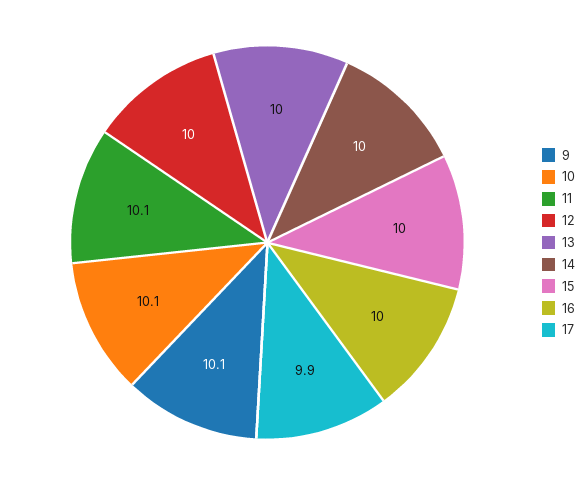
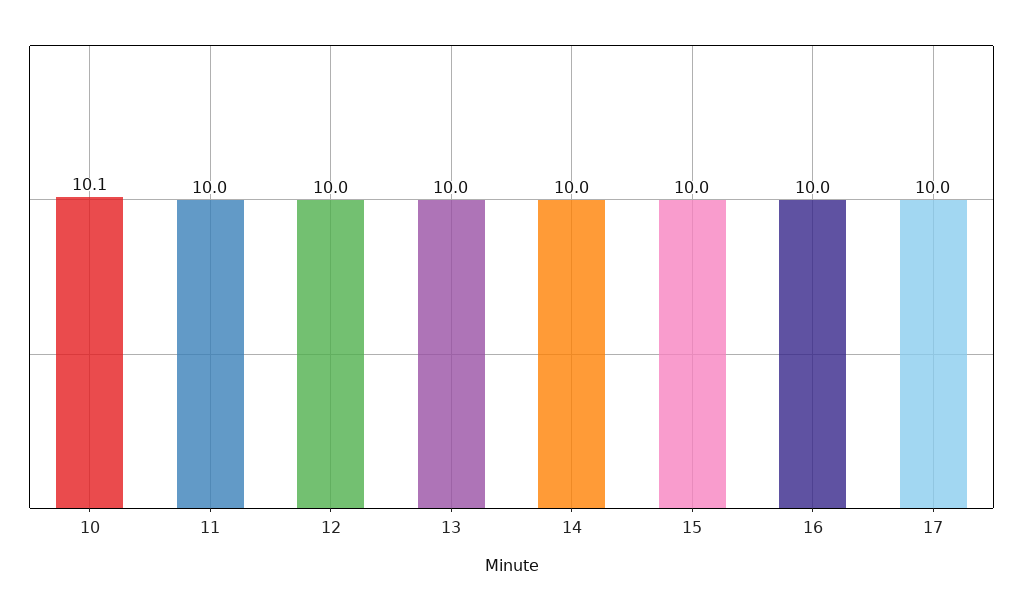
  {
-   "9": 10.1,
    "10": 10.1,
-   "11": 10.1,
+   "11": 10,
    "12": 10,
    "13": 10,
    "14": 10,
    "15": 10,
    "16": 10,
-   "17": 9.9
+   "17": 10
  }

